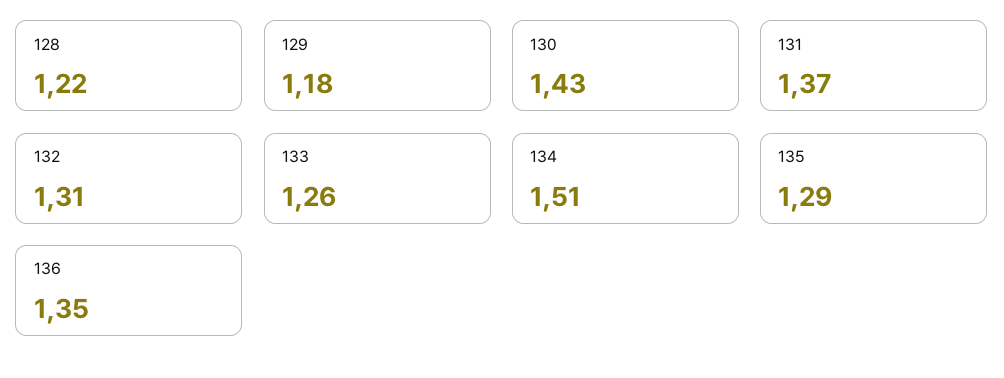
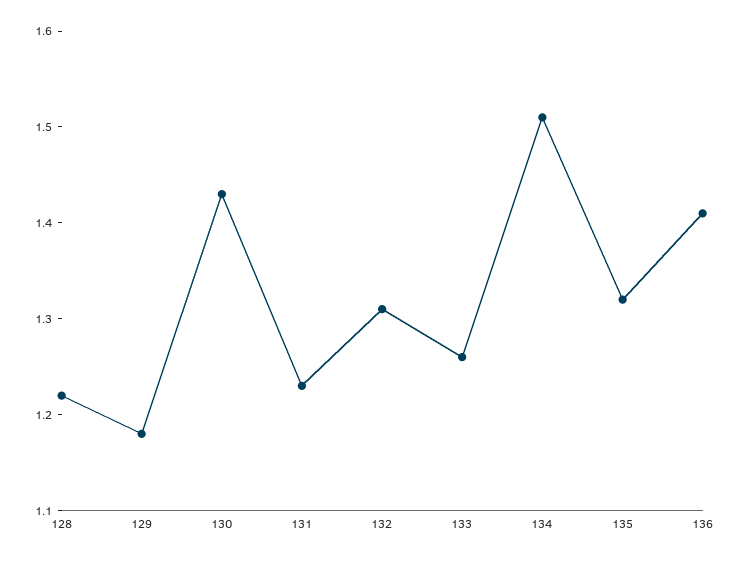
  {
    "128": 1.22,
    "129": 1.18,
    "130": 1.43,
-   "131": 1.37,
+   "131": 1.23,
    "132": 1.31,
    "133": 1.26,
    "134": 1.51,
-   "135": 1.29,
+   "135": 1.32,
-   "136": 1.35
+   "136": 1.41
  }

